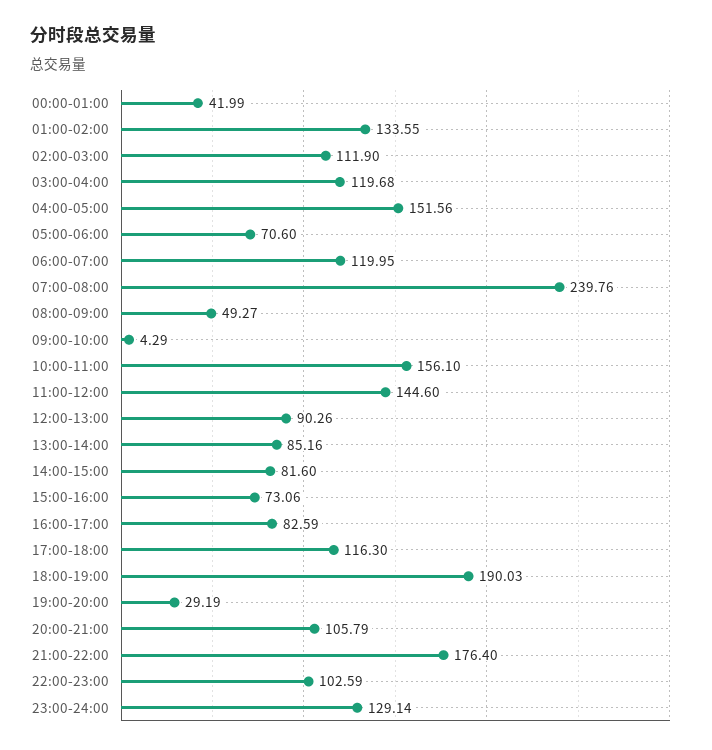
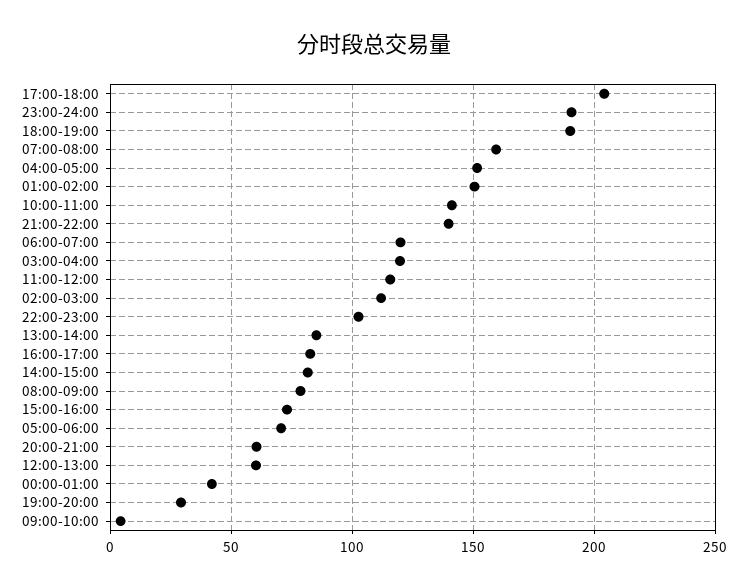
  {
    "00:00-01:00": 41.99,
-   "01:00-02:00": 133.55,
+   "01:00-02:00": 150,
    "02:00-03:00": 111.9,
    "03:00-04:00": 119.68,
    "04:00-05:00": 151.56,
    "05:00-06:00": 70.6,
    "06:00-07:00": 119.95,
-   "07:00-08:00": 239.76,
+   "07:00-08:00": 160,
-   "08:00-09:00": 49.27,
+   "08:00-09:00": 80,
    "09:00-10:00": 4.29,
-   "10:00-11:00": 156.1,
+   "10:00-11:00": 140,
-   "11:00-12:00": 144.6,
+   "11:00-12:00": 115,
-   "12:00-13:00": 90.26,
+   "12:00-13:00": 60,
    "13:00-14:00": 85.16,
    "14:00-15:00": 81.6,
    "15:00-16:00": 73.06,
    "16:00-17:00": 82.59,
-   "17:00-18:00": 116.3,
+   "17:00-18:00": 205,
    "18:00-19:00": 190.03,
    "19:00-20:00": 29.19,
-   "20:00-21:00": 105.79,
+   "20:00-21:00": 60,
-   "21:00-22:00": 176.4,
+   "21:00-22:00": 140,
    "22:00-23:00": 102.59,
-   "23:00-24:00": 129.14
+   "23:00-24:00": 190
  }

